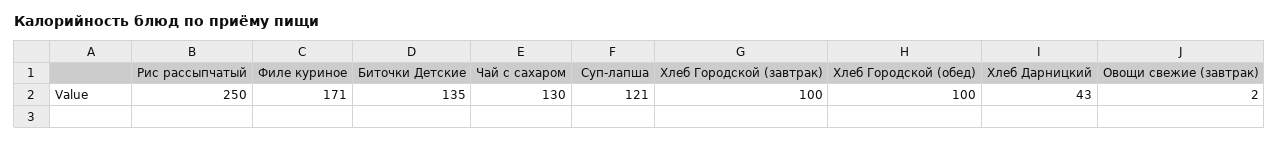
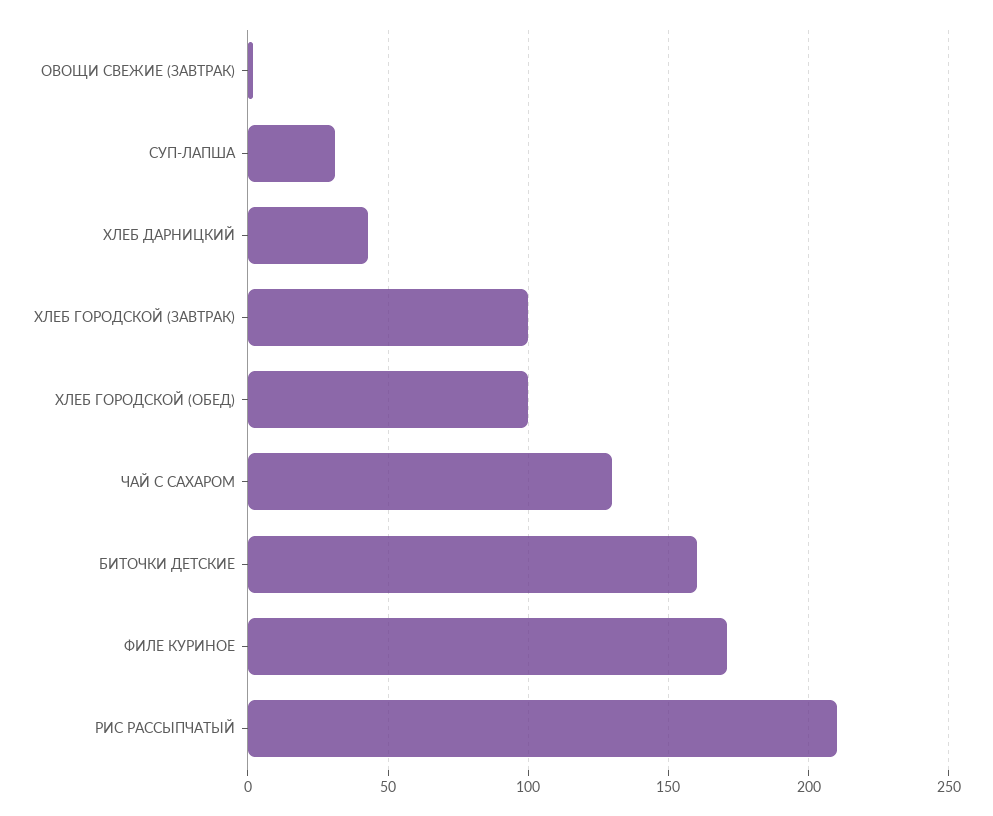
  {
-   "Рис рассыпчатый": 250,
+   "Рис рассыпчатый": 210,
    "Филе куриное": 171,
-   "Биточки Детские": 135,
+   "Биточки Детские": 160,
    "Чай с сахаром": 130,
-   "Суп-лапша": 121,
+   "Суп-лапша": 30,
    "Хлеб Городской (завтрак)": 100,
    "Хлеб Городской (обед)": 100,
    "Хлеб Дарницкий": 43,
    "Овощи свежие (завтрак)": 2
  }

